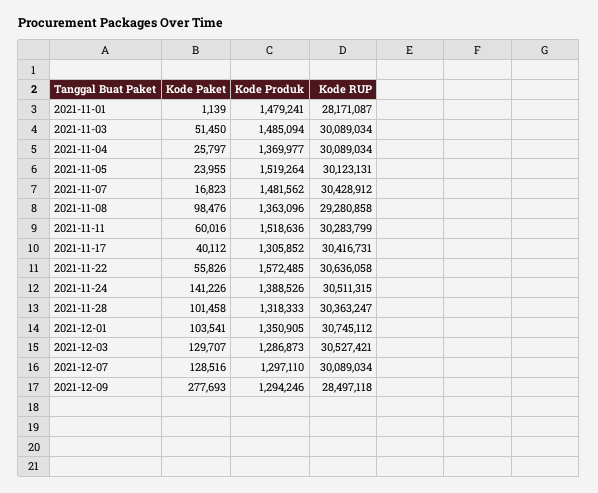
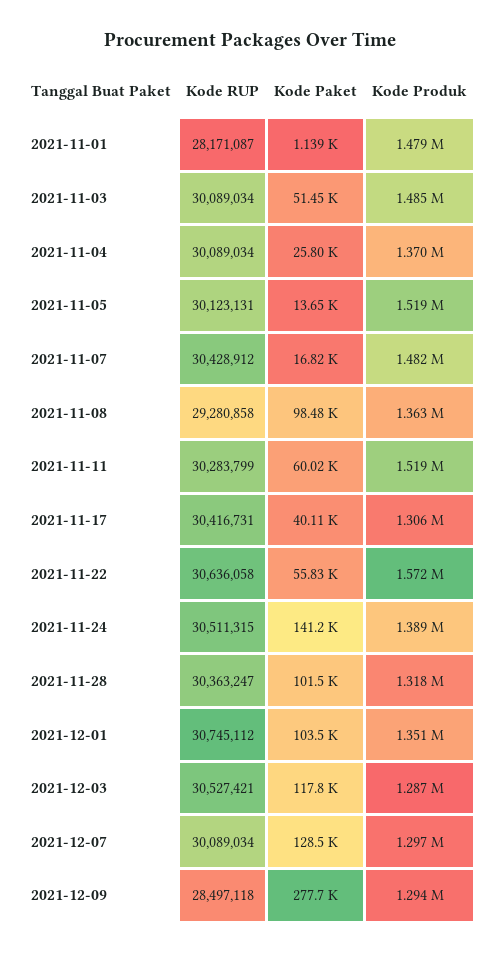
  {
    "Kode Paket": {
      "2021-11-01": 1139,
      "2021-11-03": 51450,
      "2021-11-04": 25797,
-     "2021-11-05": 23955,
+     "2021-11-05": 13650,
      "2021-11-07": 16823,
      "2021-11-08": 98476,
      "2021-11-11": 60016,
      "2021-11-17": 40112,
      "2021-11-22": 55826,
      "2021-11-24": 141226,
      "2021-11-28": 101458,
      "2021-12-01": 103541,
-     "2021-12-03": 129707,
+     "2021-12-03": 117800,
      "2021-12-07": 128516,
      "2021-12-09": 277693
    },
    "Kode Produk": {
      "2021-11-01": 1479241,
      "2021-11-03": 1485094,
      "2021-11-04": 1369977,
      "2021-11-05": 1519264,
      "2021-11-07": 1481562,
      "2021-11-08": 1363096,
      "2021-11-11": 1518636,
      "2021-11-17": 1305852,
      "2021-11-22": 1572485,
      "2021-11-24": 1388526,
      "2021-11-28": 1318333,
      "2021-12-01": 1350905,
      "2021-12-03": 1286873,
      "2021-12-07": 1297110,
      "2021-12-09": 1294246
    },
    "Kode RUP": {
      "2021-11-01": 28171087,
      "2021-11-03": 30089034,
      "2021-11-04": 30089034,
      "2021-11-05": 30123131,
      "2021-11-07": 30428912,
      "2021-11-08": 29280858,
      "2021-11-11": 30283799,
      "2021-11-17": 30416731,
      "2021-11-22": 30636058,
      "2021-11-24": 30511315,
      "2021-11-28": 30363247,
      "2021-12-01": 30745112,
      "2021-12-03": 30527421,
      "2021-12-07": 30089034,
      "2021-12-09": 28497118
    }
  }

